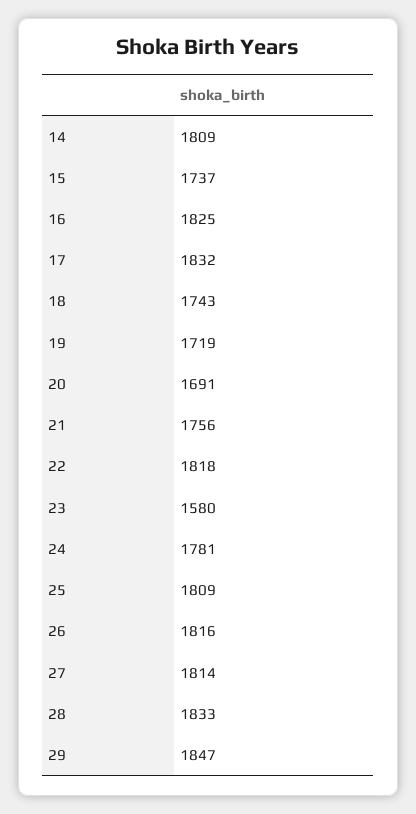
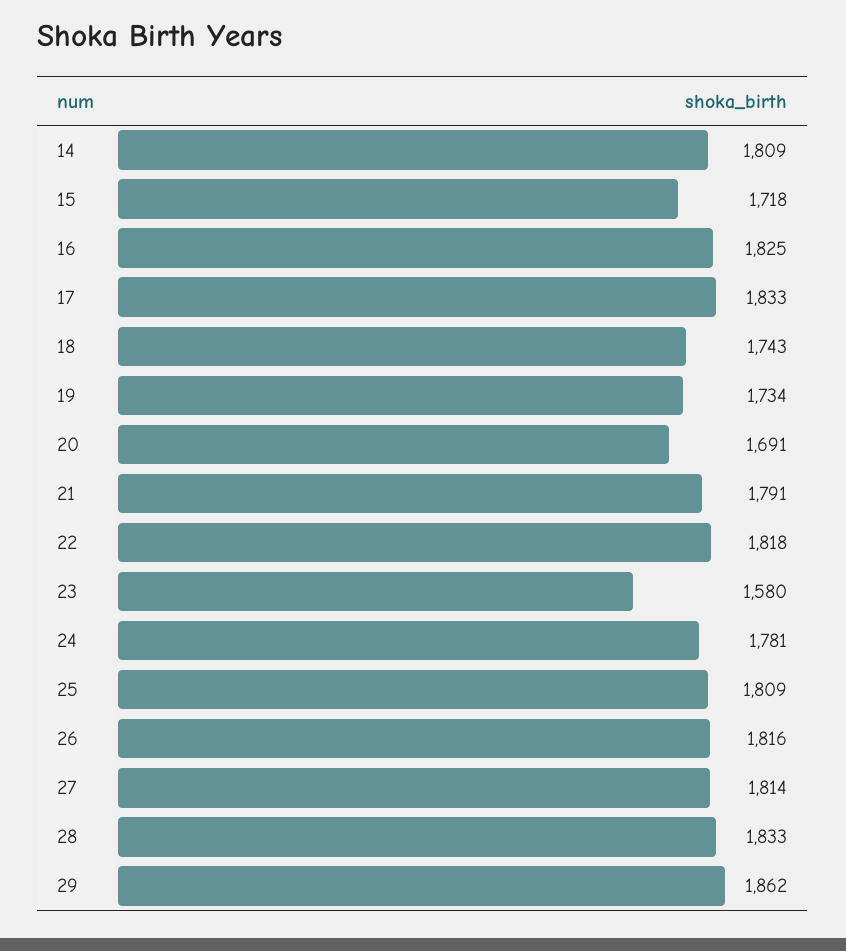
  {
    "14": 1809,
-   "15": 1737,
+   "15": 1718,
    "16": 1825,
-   "17": 1832,
+   "17": 1833,
    "18": 1743,
-   "19": 1719,
+   "19": 1734,
    "20": 1691,
-   "21": 1756,
+   "21": 1791,
    "22": 1818,
    "23": 1580,
    "24": 1781,
    "25": 1809,
    "26": 1816,
    "27": 1814,
    "28": 1833,
-   "29": 1847
+   "29": 1862
  }

